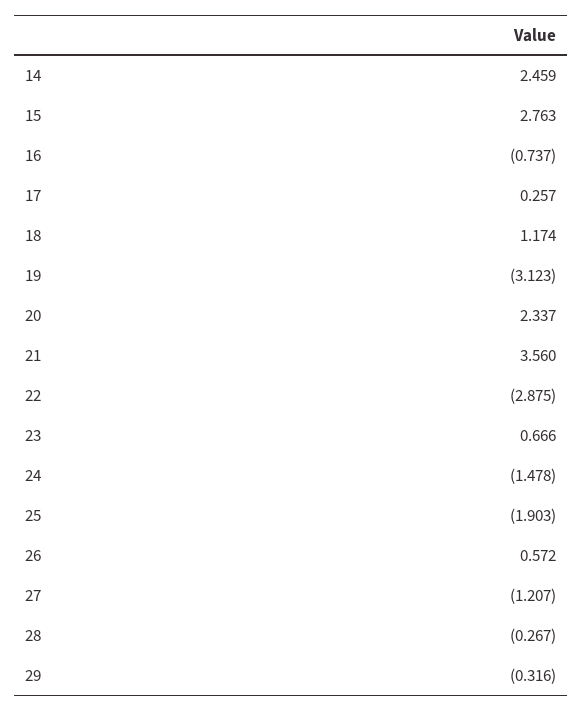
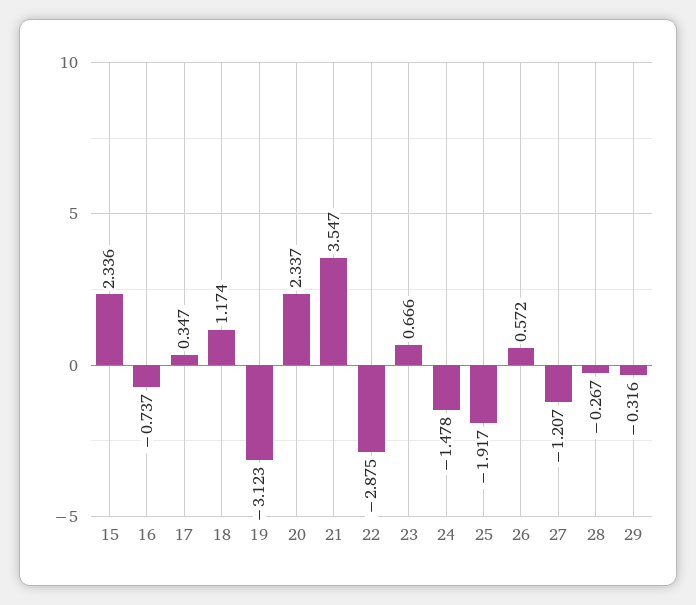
  {
-   "14": 2.459,
-   "15": 2.763,
+   "15": 2.336,
    "16": -0.737,
-   "17": 0.257,
+   "17": 0.347,
    "18": 1.174,
    "19": -3.123,
    "20": 2.337,
-   "21": 3.56,
+   "21": 3.547,
    "22": -2.875,
    "23": 0.666,
    "24": -1.478,
-   "25": -1.903,
+   "25": -1.917,
    "26": 0.572,
    "27": -1.207,
    "28": -0.267,
    "29": -0.316
  }

